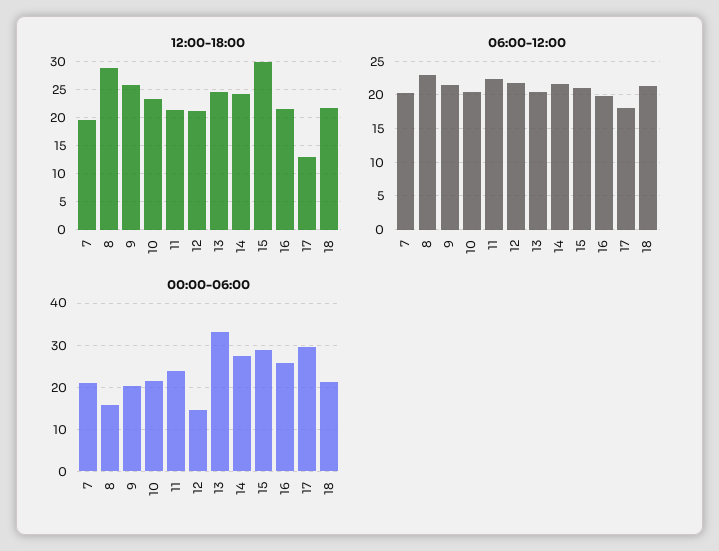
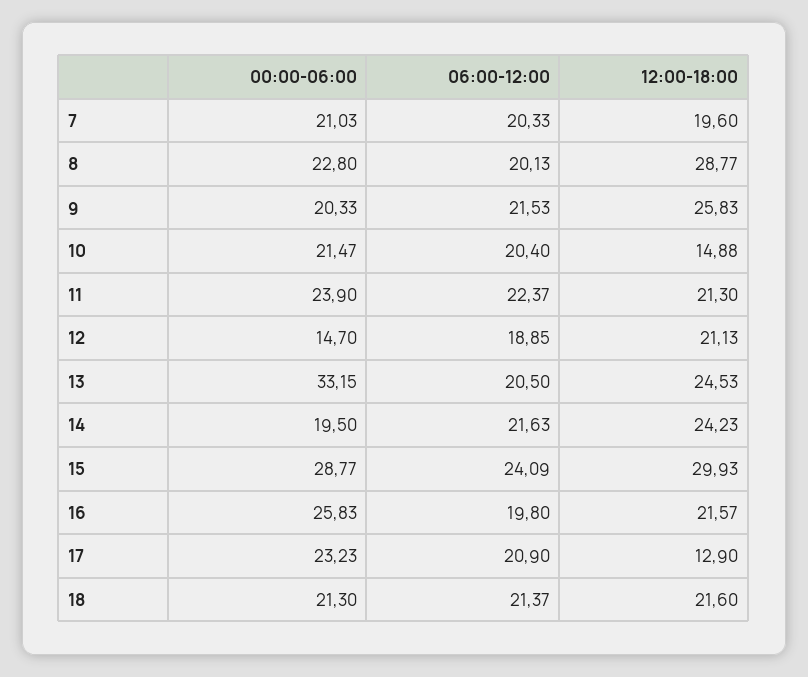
  {
    "12:00-18:00": {
      "7": 19.6,
      "8": 28.77,
      "9": 25.83,
-     "10": 22.5,
+     "10": 14.88,
      "11": 21.3,
      "12": 21.13,
      "13": 24.53,
      "14": 24.23,
      "15": 29.93,
      "16": 21.57,
      "17": 12.9,
      "18": 21.6
    },
    "06:00-12:00": {
      "7": 20.33,
-     "8": 23,
+     "8": 20.13,
      "9": 21.53,
      "10": 20.4,
      "11": 22.37,
-     "12": 22,
+     "12": 18.85,
      "13": 20.5,
      "14": 21.63,
-     "15": 21,
+     "15": 24.09,
      "16": 19.8,
-     "17": 18,
+     "17": 20.9,
      "18": 21.37
    },
    "00:00-06:00": {
      "7": 21.03,
-     "8": 16,
+     "8": 22.8,
      "9": 20.33,
      "10": 21.47,
      "11": 23.9,
      "12": 14.7,
      "13": 33.15,
-     "14": 28,
+     "14": 19.5,
      "15": 28.77,
      "16": 25.83,
-     "17": 30,
+     "17": 23.23,
      "18": 21.3
    }
  }

